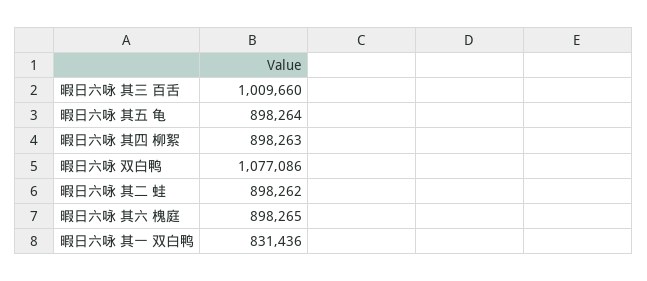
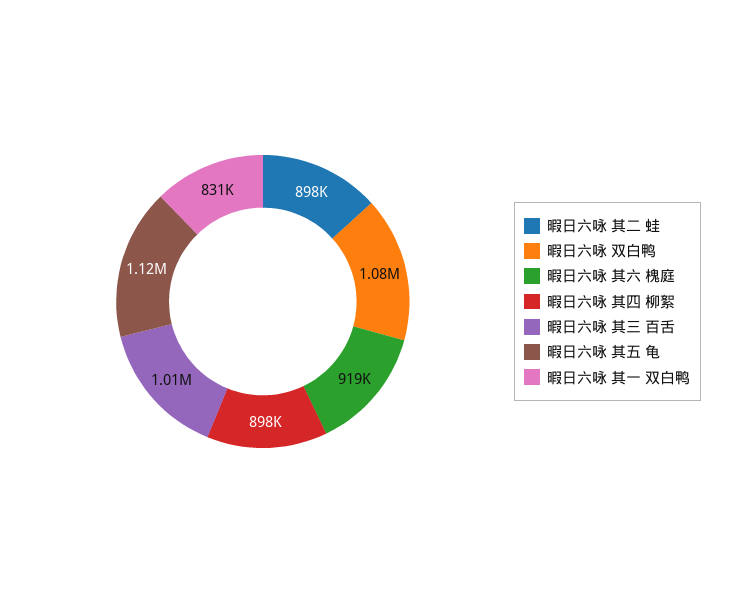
  {
    "暇日六咏 其三 百舌": 1009660,
-   "暇日六咏 其五 龟": 898264,
+   "暇日六咏 其五 龟": 1120000,
    "暇日六咏 其四 柳絮": 898263,
    "暇日六咏 双白鸭": 1077086,
    "暇日六咏 其二 蛙": 898262,
-   "暇日六咏 其六 槐庭": 898265,
+   "暇日六咏 其六 槐庭": 919000,
    "暇日六咏 其一 双白鸭": 831436
  }

